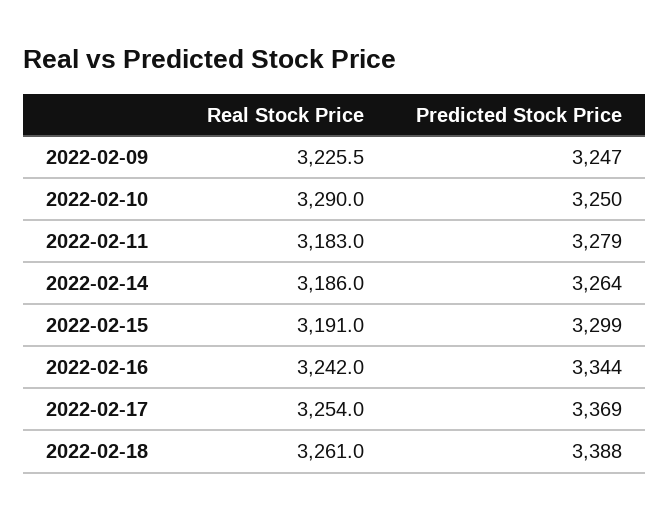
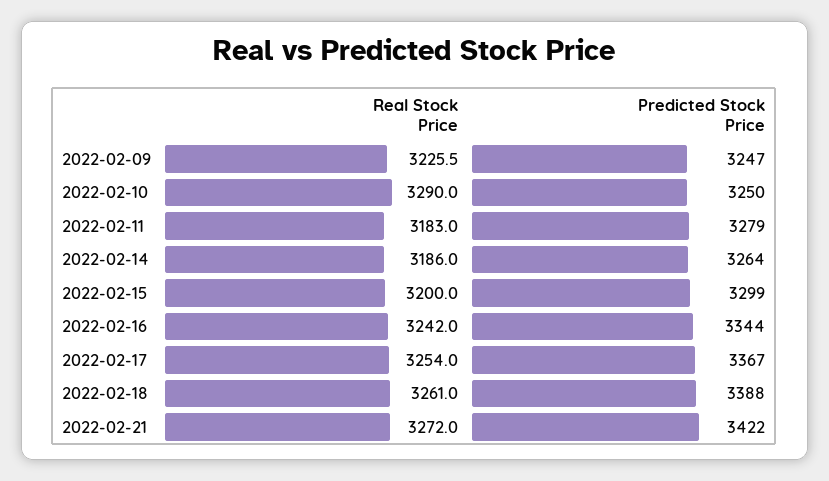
  {
    "Real Stock Price": {
      "2022-02-09": 3225.5,
      "2022-02-10": 3290,
      "2022-02-11": 3183,
      "2022-02-14": 3186,
-     "2022-02-15": 3191,
+     "2022-02-15": 3200,
      "2022-02-16": 3242,
      "2022-02-17": 3254,
-     "2022-02-18": 3261
+     "2022-02-18": 3261,
+     "2022-02-21": 3272
    },
    "Predicted Stock Price": {
      "2022-02-09": 3247,
      "2022-02-10": 3250,
      "2022-02-11": 3279,
      "2022-02-14": 3264,
      "2022-02-15": 3299,
      "2022-02-16": 3344,
-     "2022-02-17": 3369,
+     "2022-02-17": 3367,
-     "2022-02-18": 3388
+     "2022-02-18": 3388,
+     "2022-02-21": 3422
    }
  }

